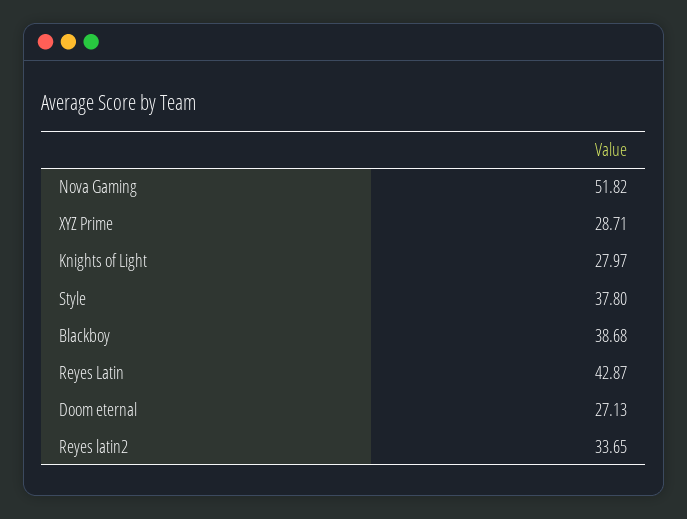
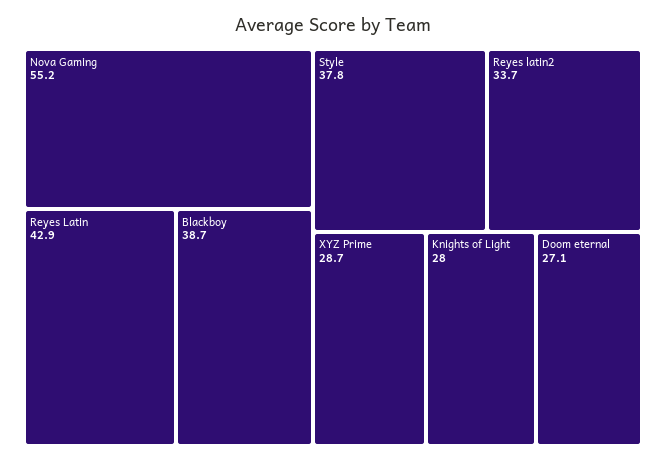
  {
-   "Nova Gaming": 51.82,
+   "Nova Gaming": 55.2,
    "XYZ Prime": 28.71,
    "Knights of Light": 27.97,
    "Style": 37.8,
    "Blackboy": 38.68,
    "Reyes Latin": 42.87,
    "Doom eternal": 27.13,
    "Reyes latin2": 33.65
  }

